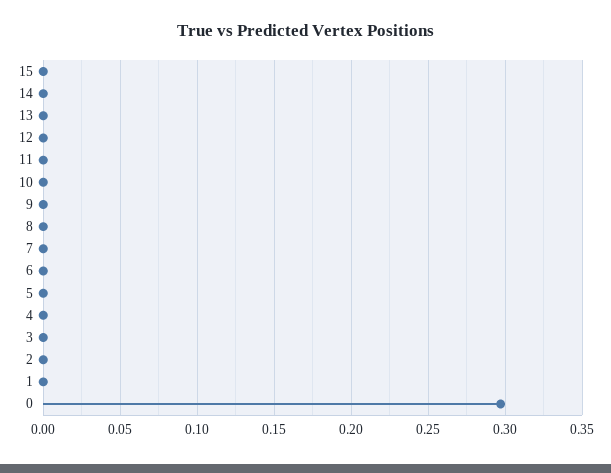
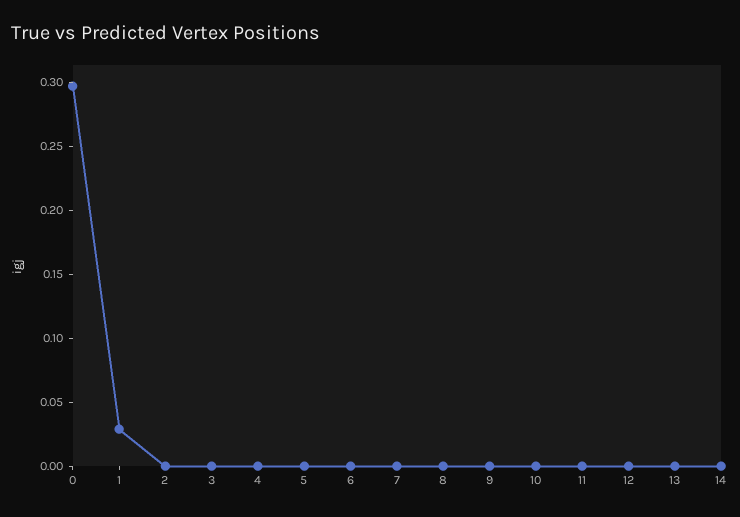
  {
-   "15": 0,
    "14": 0,
    "13": 0,
    "12": 0,
    "11": 0,
    "10": 0,
    "9": 0,
    "8": 0,
    "7": 0,
    "6": 0,
    "5": 0,
    "4": 0,
    "3": 0,
    "2": 0,
-   "1": 0,
+   "1": 0.03,
    "0": 0.295
  }

